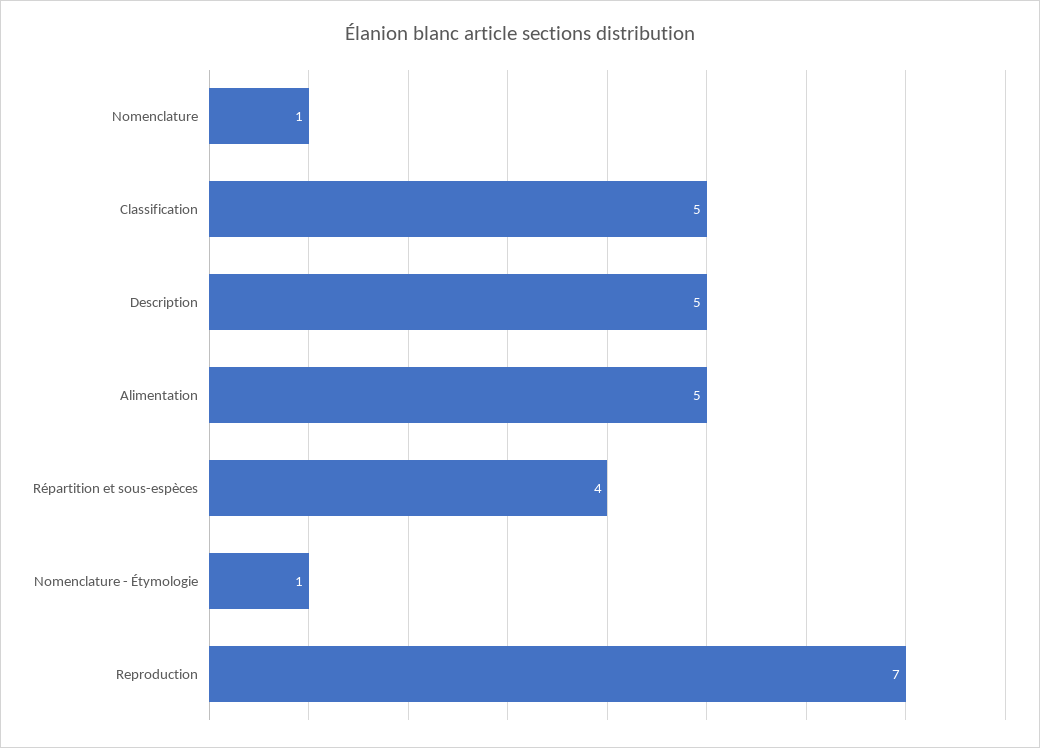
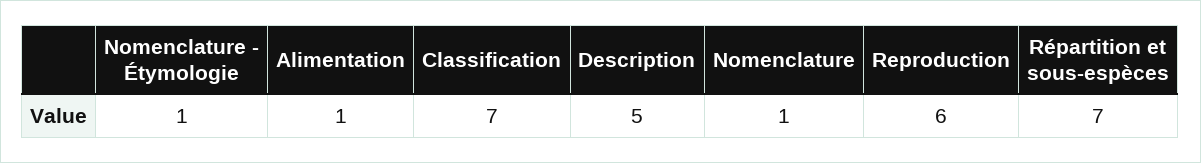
  {
    "Nomenclature": 1,
-   "Classification": 5,
+   "Classification": 7,
    "Description": 5,
-   "Alimentation": 5,
+   "Alimentation": 1,
-   "Répartition et sous-espèces": 4,
+   "Répartition et sous-espèces": 7,
    "Nomenclature - Étymologie": 1,
-   "Reproduction": 7
+   "Reproduction": 6
  }

